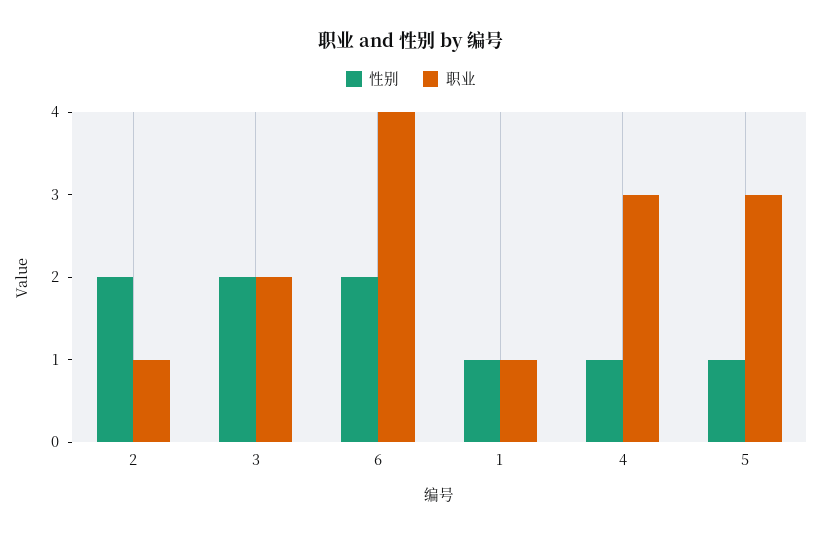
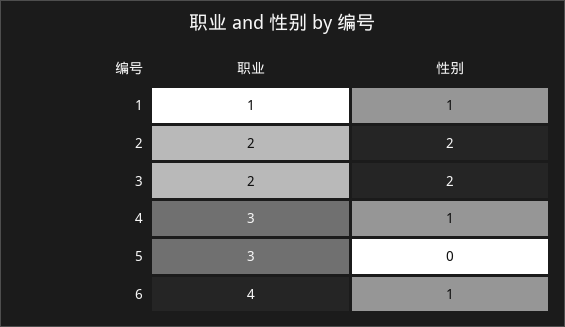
  {
    "性别": {
      "2": 2,
      "3": 2,
-     "6": 2,
+     "6": 1,
      "1": 1,
      "4": 1,
-     "5": 1
+     "5": 0
    },
    "职业": {
-     "2": 1,
+     "2": 2,
      "3": 2,
      "6": 4,
      "1": 1,
      "4": 3,
      "5": 3
    }
  }

